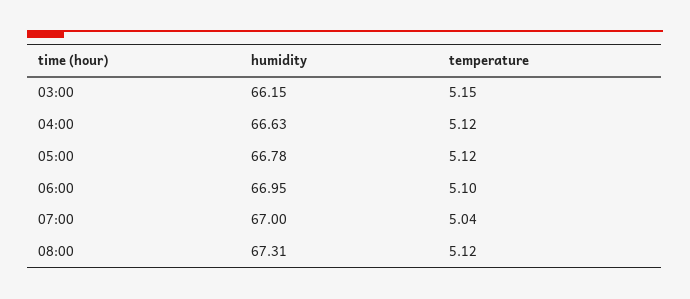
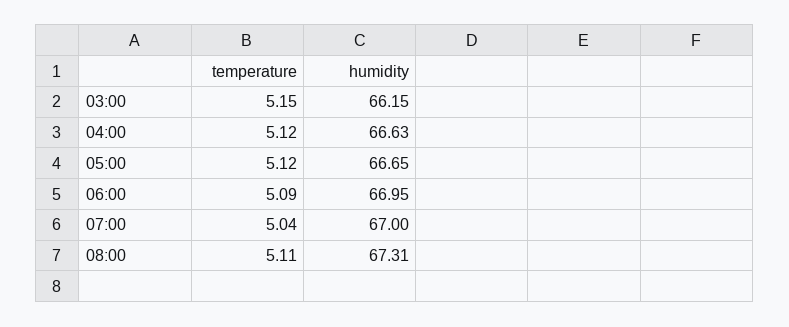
  {
    "humidity": {
      "03:00": 66.15,
      "04:00": 66.63,
-     "05:00": 66.78,
+     "05:00": 66.65,
      "06:00": 66.95,
      "07:00": 67,
      "08:00": 67.31
    },
    "temperature": {
      "03:00": 5.15,
      "04:00": 5.12,
      "05:00": 5.12,
-     "06:00": 5.1,
+     "06:00": 5.09,
      "07:00": 5.04,
-     "08:00": 5.12
+     "08:00": 5.11
    }
  }

